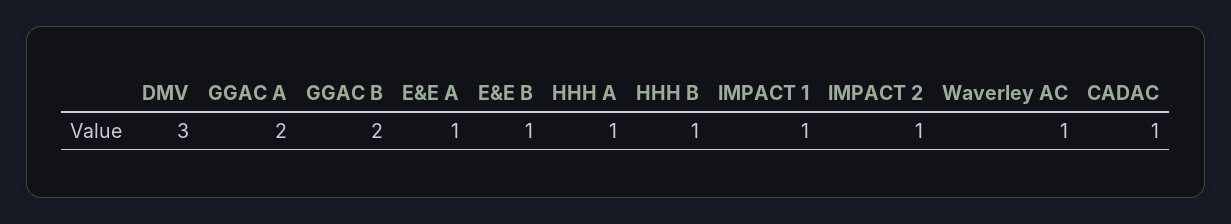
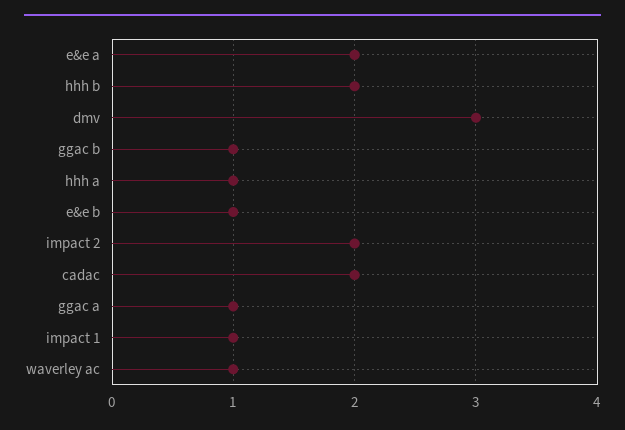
  {
    "DMV": 3,
-   "GGAC A": 2,
+   "GGAC A": 1,
-   "GGAC B": 2,
+   "GGAC B": 1,
-   "E&E A": 1,
+   "E&E A": 2,
    "E&E B": 1,
    "HHH A": 1,
-   "HHH B": 1,
+   "HHH B": 2,
    "IMPACT 1": 1,
-   "IMPACT 2": 1,
+   "IMPACT 2": 2,
    "Waverley AC": 1,
-   "CADAC": 1
+   "CADAC": 2
  }

